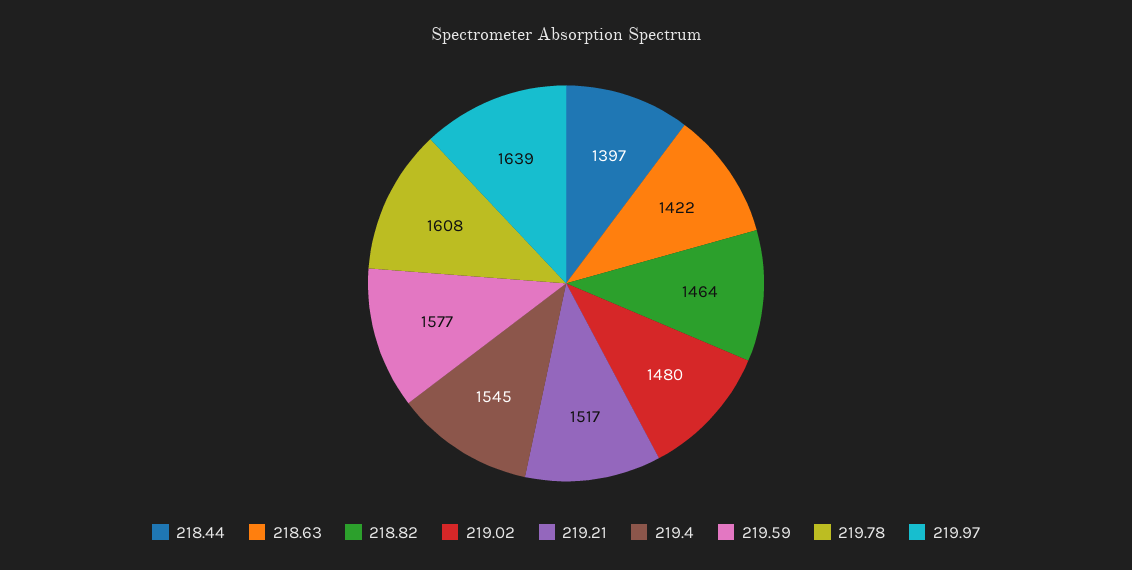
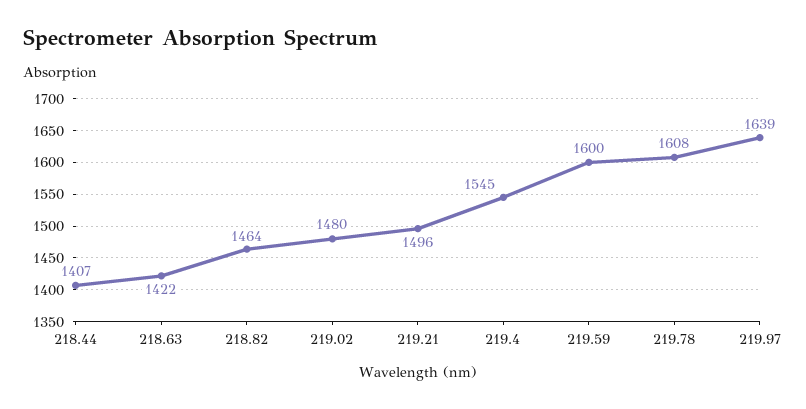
  {
-   "218.44": 1397,
+   "218.44": 1407,
    "218.63": 1422,
    "218.82": 1464,
    "219.02": 1480,
-   "219.21": 1517,
+   "219.21": 1496,
    "219.4": 1545,
-   "219.59": 1577,
+   "219.59": 1600,
    "219.78": 1608,
    "219.97": 1639
  }

